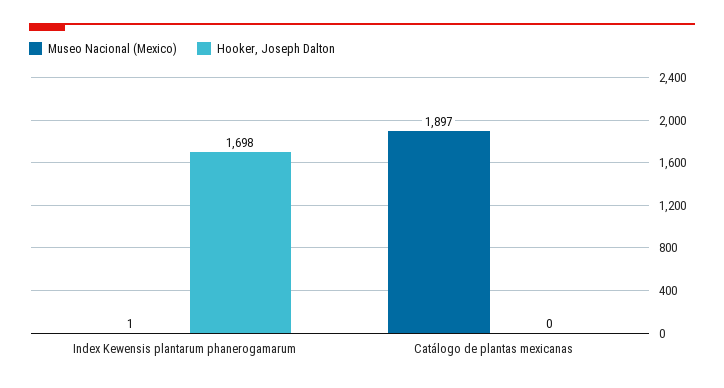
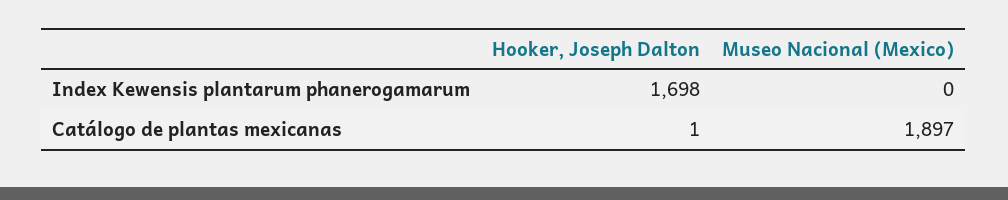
  {
    "Museo Nacional (Mexico)": {
-     "Index Kewensis plantarum phanerogamarum": 1,
+     "Index Kewensis plantarum phanerogamarum": 0,
      "Catálogo de plantas mexicanas": 1897
    },
    "Hooker, Joseph Dalton": {
      "Index Kewensis plantarum phanerogamarum": 1698,
-     "Catálogo de plantas mexicanas": 0
+     "Catálogo de plantas mexicanas": 1
    }
  }

